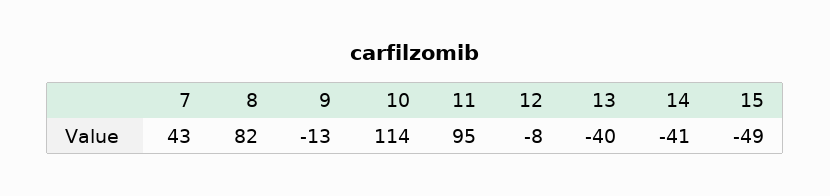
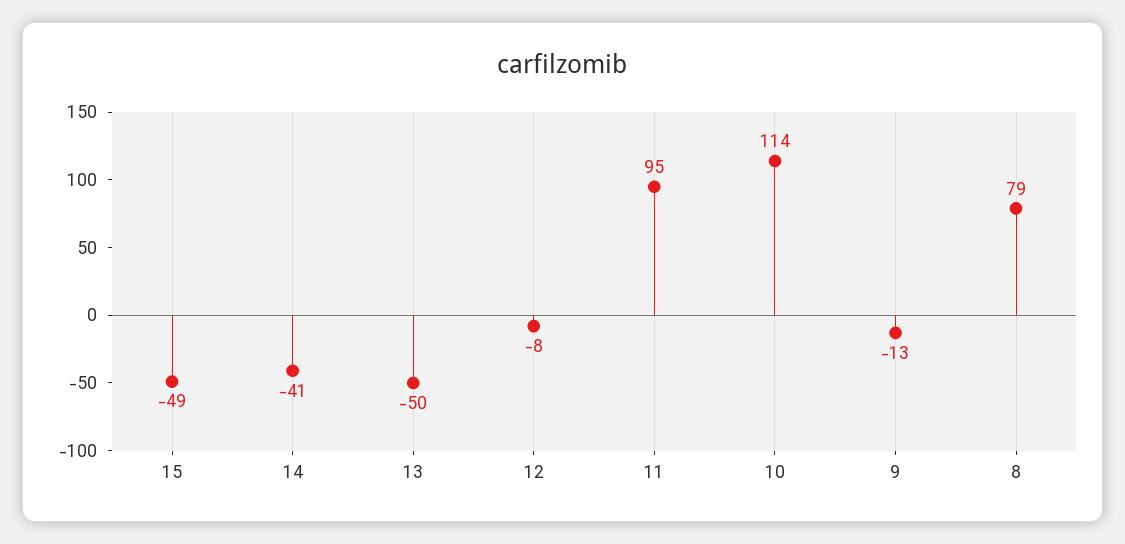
  {
-   "7": 43,
-   "8": 82,
+   "8": 79,
    "9": -13,
    "10": 114,
    "11": 95,
    "12": -8,
-   "13": -40,
+   "13": -50,
    "14": -41,
    "15": -49
  }

